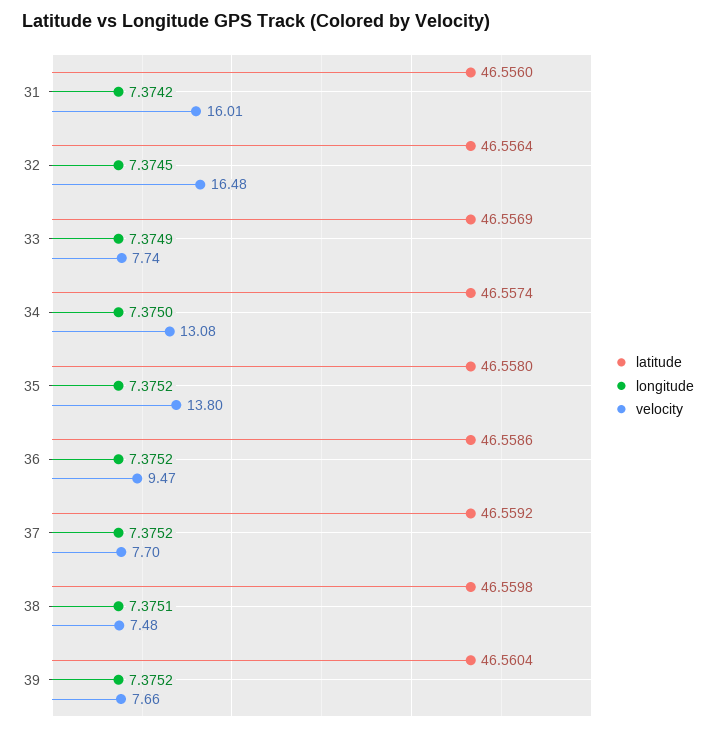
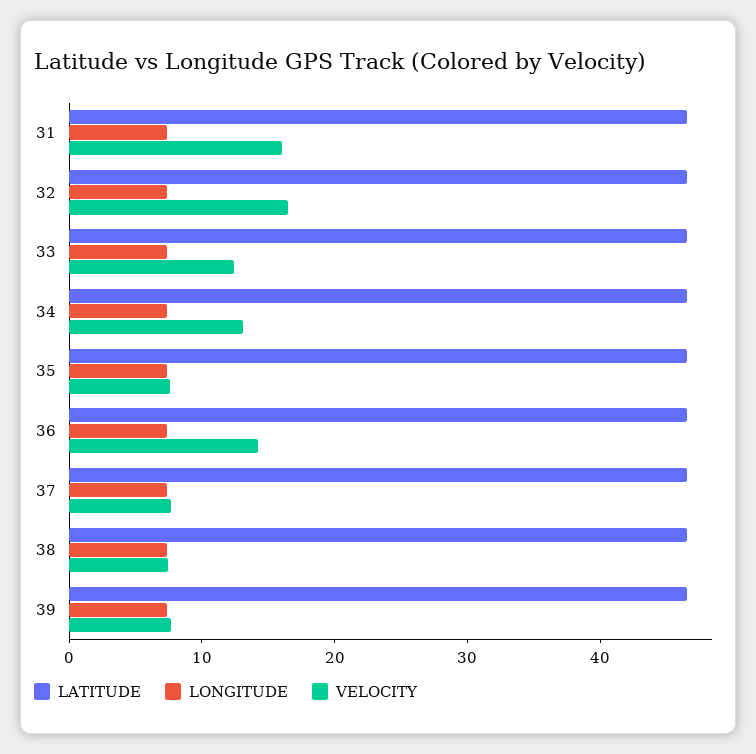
  {
    "latitude": {
      "31": 46.556,
      "32": 46.5564,
      "33": 46.5569,
      "34": 46.5574,
      "35": 46.558,
      "36": 46.5586,
      "37": 46.5592,
      "38": 46.5598,
      "39": 46.5604
    },
    "longitude": {
      "31": 7.3742,
      "32": 7.3745,
      "33": 7.3749,
      "34": 7.375,
      "35": 7.3752,
      "36": 7.3752,
      "37": 7.3752,
      "38": 7.3751,
      "39": 7.3752
    },
    "velocity": {
      "31": 16.01,
      "32": 16.48,
-     "33": 7.74,
+     "33": 12,
      "34": 13.08,
-     "35": 13.8,
+     "35": 8,
-     "36": 9.47,
+     "36": 14,
      "37": 7.7,
      "38": 7.48,
      "39": 7.66
    }
  }

